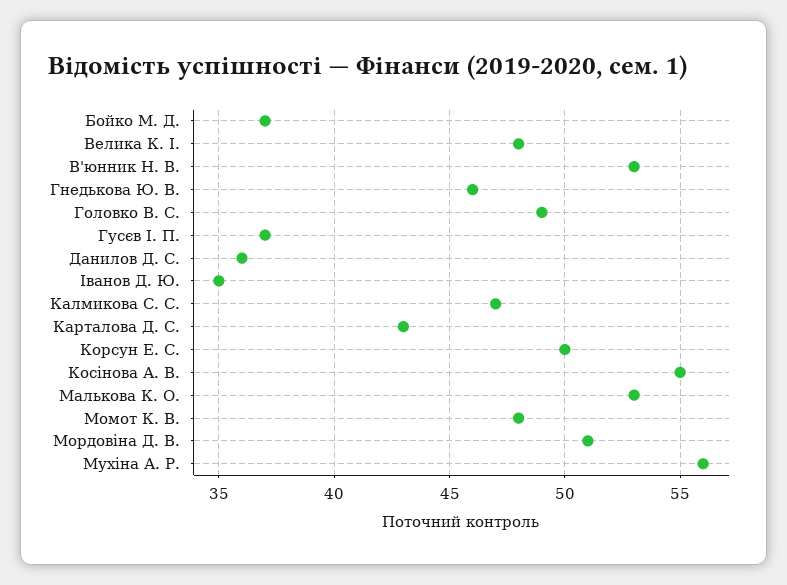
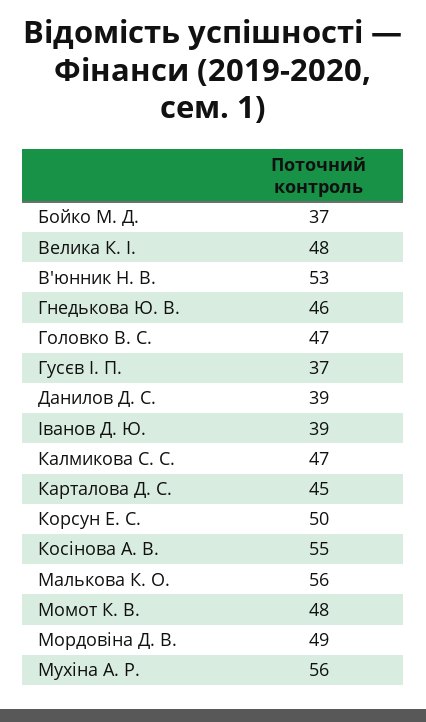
  {
    "Бойко М. Д.": 37,
    "Велика К. І.": 48,
    "В'юнник Н. В.": 53,
    "Гнедькова Ю. В.": 46,
-   "Головко В. С.": 49,
+   "Головко В. С.": 47,
    "Гусєв І. П.": 37,
-   "Данилов Д. С.": 36,
+   "Данилов Д. С.": 39,
-   "Іванов Д. Ю.": 35,
+   "Іванов Д. Ю.": 39,
    "Калмикова С. С.": 47,
-   "Карталова Д. С.": 43,
+   "Карталова Д. С.": 45,
    "Корсун Е. С.": 50,
    "Косінова А. В.": 55,
-   "Малькова К. О.": 53,
+   "Малькова К. О.": 56,
    "Момот К. В.": 48,
-   "Мордовіна Д. В.": 51,
+   "Мордовіна Д. В.": 49,
    "Мухіна А. Р.": 56
  }

